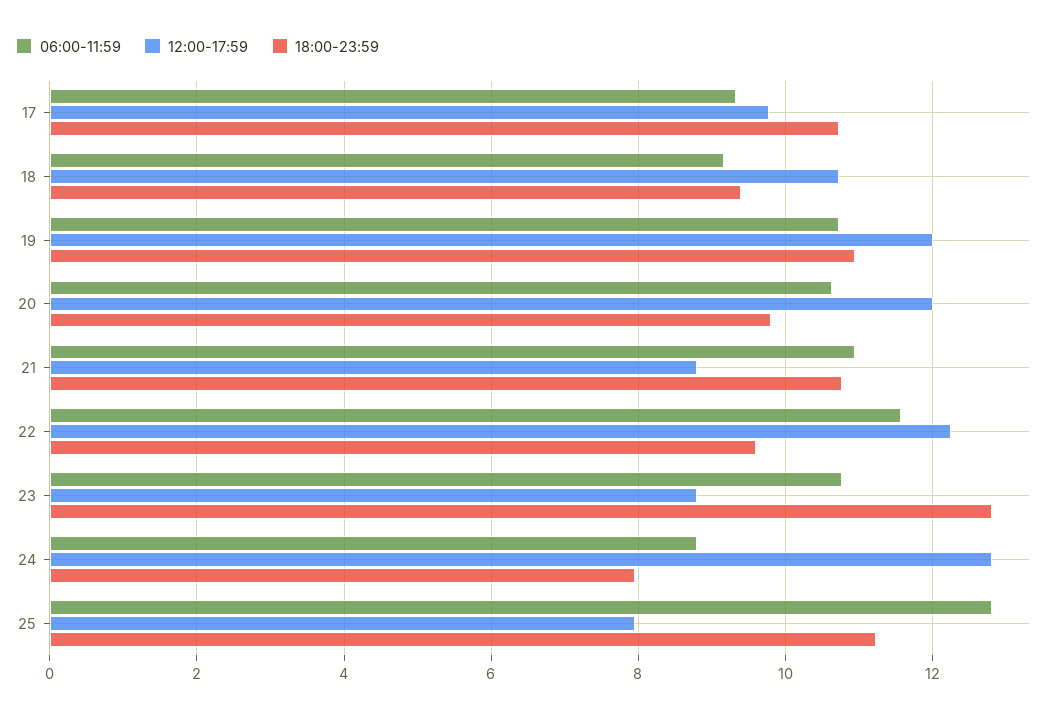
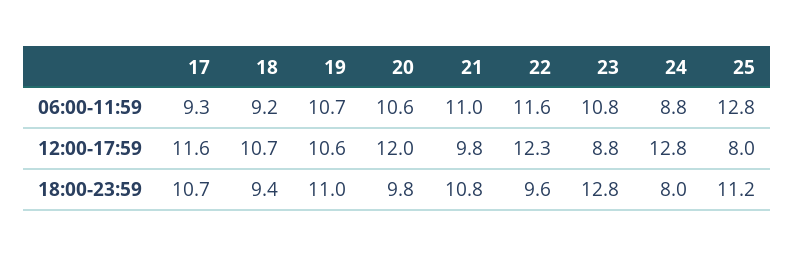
  {
    "06:00-11:59": {
      "17": 9.3,
      "18": 9.2,
      "19": 10.7,
      "20": 10.6,
      "21": 11,
      "22": 11.6,
      "23": 10.8,
      "24": 8.8,
      "25": 12.8
    },
    "12:00-17:59": {
-     "17": 9.8,
+     "17": 11.6,
      "18": 10.7,
-     "19": 12,
+     "19": 10.6,
      "20": 12,
-     "21": 8.8,
+     "21": 9.8,
      "22": 12.3,
      "23": 8.8,
      "24": 12.8,
      "25": 8
    },
    "18:00-23:59": {
      "17": 10.7,
      "18": 9.4,
      "19": 11,
      "20": 9.8,
      "21": 10.8,
      "22": 9.6,
      "23": 12.8,
      "24": 8,
      "25": 11.2
    }
  }

